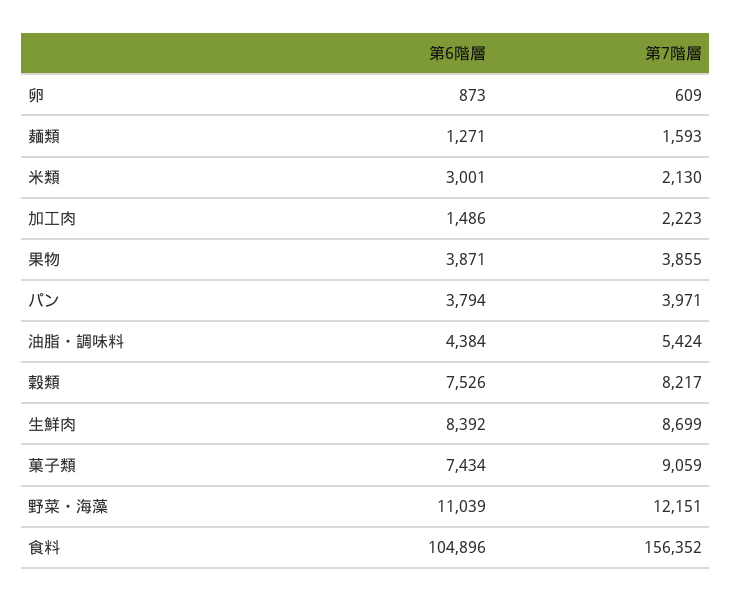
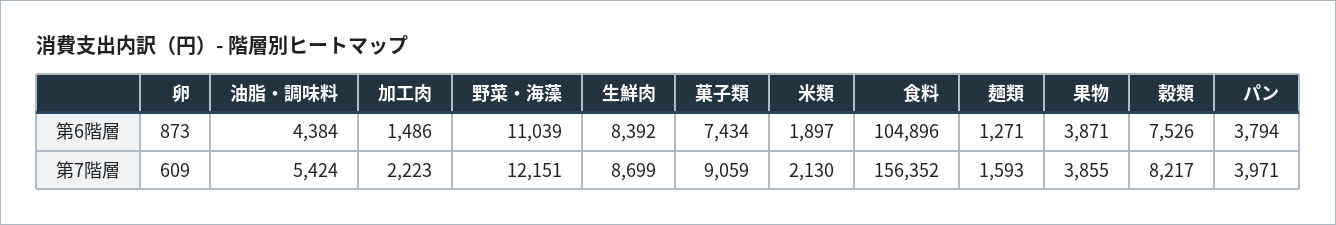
  {
    "第6階層": {
      "卵": 873,
      "麺類": 1271,
-     "米類": 3001,
+     "米類": 1897,
      "加工肉": 1486,
      "果物": 3871,
      "パン": 3794,
      "油脂・調味料": 4384,
      "穀類": 7526,
      "生鮮肉": 8392,
      "菓子類": 7434,
      "野菜・海藻": 11039,
      "食料": 104896
    },
    "第7階層": {
      "卵": 609,
      "麺類": 1593,
      "米類": 2130,
      "加工肉": 2223,
      "果物": 3855,
      "パン": 3971,
      "油脂・調味料": 5424,
      "穀類": 8217,
      "生鮮肉": 8699,
      "菓子類": 9059,
      "野菜・海藻": 12151,
      "食料": 156352
    }
  }

